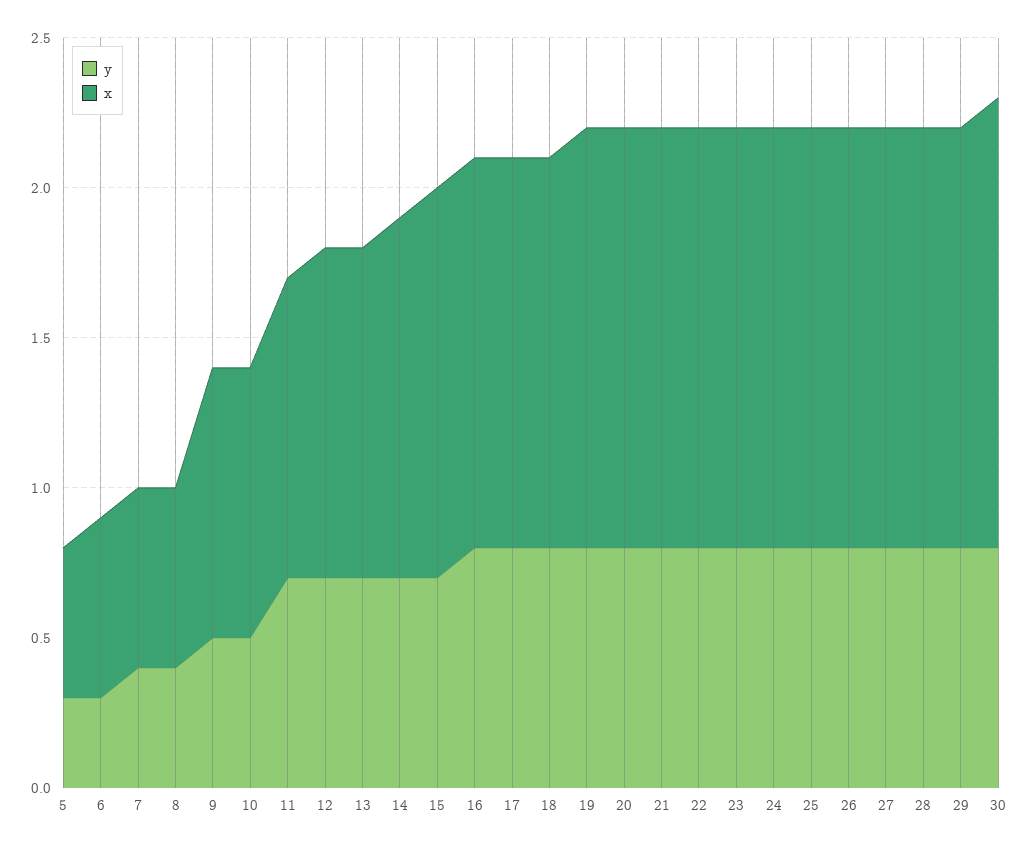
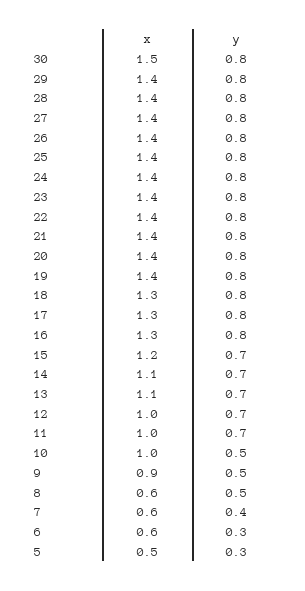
  {
    "y": {
      "5": 0.3,
      "6": 0.3,
      "7": 0.4,
-     "8": 0.4,
+     "8": 0.5,
      "9": 0.5,
      "10": 0.5,
      "11": 0.7,
      "12": 0.7,
      "13": 0.7,
      "14": 0.7,
      "15": 0.7,
      "16": 0.8,
      "17": 0.8,
      "18": 0.8,
      "19": 0.8,
      "20": 0.8,
      "21": 0.8,
      "22": 0.8,
      "23": 0.8,
      "24": 0.8,
      "25": 0.8,
      "26": 0.8,
      "27": 0.8,
      "28": 0.8,
      "29": 0.8,
      "30": 0.8
    },
    "x": {
      "5": 0.5,
      "6": 0.6,
      "7": 0.6,
      "8": 0.6,
      "9": 0.9,
-     "10": 0.9,
+     "10": 1,
      "11": 1,
-     "12": 1.1,
+     "12": 1,
      "13": 1.1,
-     "14": 1.2,
+     "14": 1.1,
-     "15": 1.3,
+     "15": 1.2,
      "16": 1.3,
      "17": 1.3,
      "18": 1.3,
      "19": 1.4,
      "20": 1.4,
      "21": 1.4,
      "22": 1.4,
      "23": 1.4,
      "24": 1.4,
      "25": 1.4,
      "26": 1.4,
      "27": 1.4,
      "28": 1.4,
      "29": 1.4,
      "30": 1.5
    }
  }

